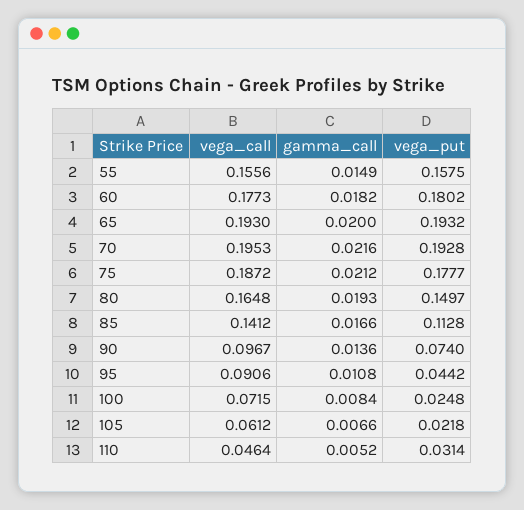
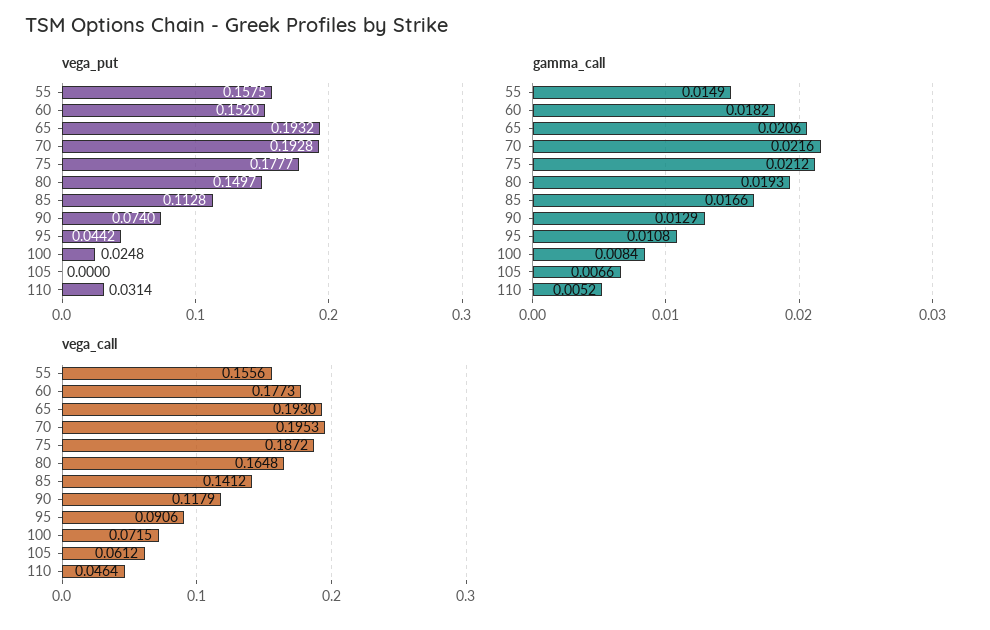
  {
    "vega_call": {
      "55": 0.1556,
      "60": 0.1773,
      "65": 0.193,
      "70": 0.1953,
      "75": 0.1872,
      "80": 0.1648,
      "85": 0.1412,
-     "90": 0.0967,
+     "90": 0.1179,
      "95": 0.0906,
      "100": 0.0715,
      "105": 0.0612,
      "110": 0.0464
    },
    "gamma_call": {
      "55": 0.0149,
      "60": 0.0182,
-     "65": 0.02,
+     "65": 0.0206,
      "70": 0.0216,
      "75": 0.0212,
      "80": 0.0193,
      "85": 0.0166,
-     "90": 0.0136,
+     "90": 0.0129,
      "95": 0.0108,
      "100": 0.0084,
      "105": 0.0066,
      "110": 0.0052
    },
    "vega_put": {
      "55": 0.1575,
-     "60": 0.1802,
+     "60": 0.152,
      "65": 0.1932,
      "70": 0.1928,
      "75": 0.1777,
      "80": 0.1497,
      "85": 0.1128,
      "90": 0.074,
      "95": 0.0442,
      "100": 0.0248,
-     "105": 0.0218,
+     "105": 0,
      "110": 0.0314
    }
  }

